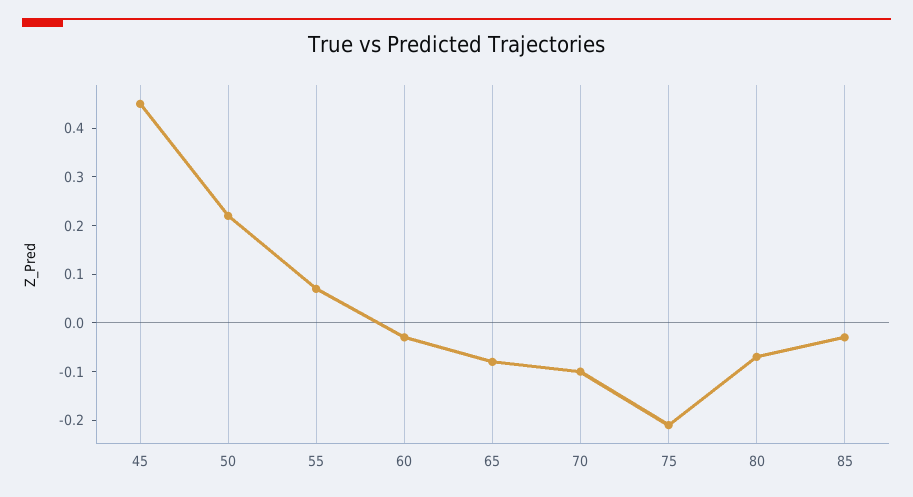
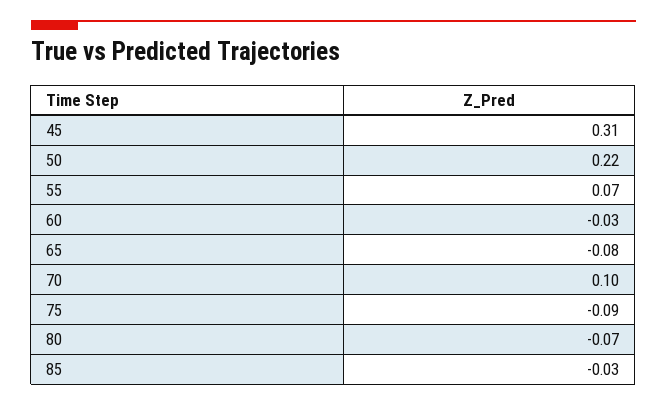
  {
-   "45": 0.45,
+   "45": 0.31,
    "50": 0.22,
    "55": 0.07,
    "60": -0.03,
    "65": -0.08,
-   "70": -0.1,
+   "70": 0.1,
-   "75": -0.2,
+   "75": -0.09,
    "80": -0.07,
    "85": -0.03
  }

